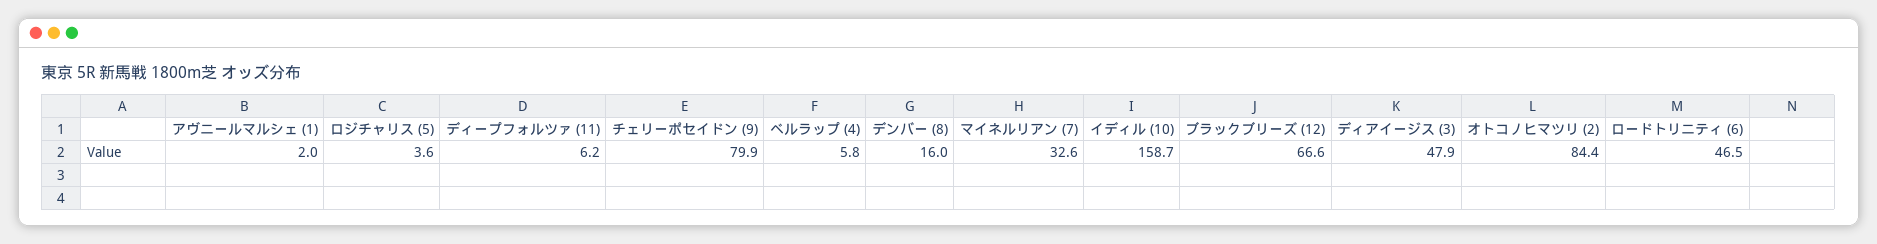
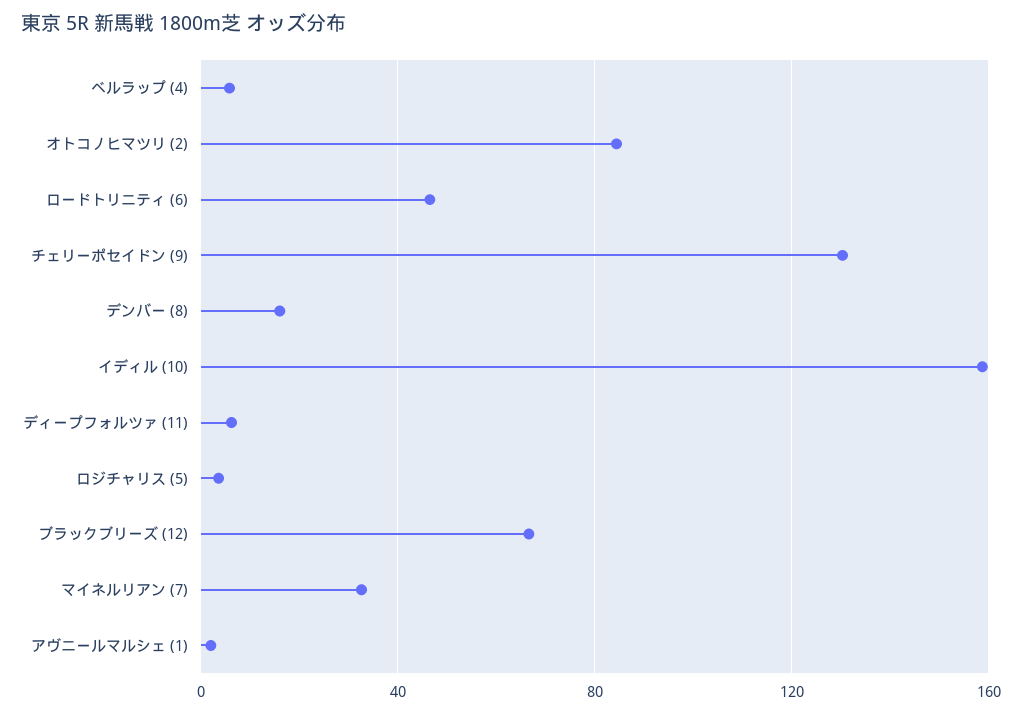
  {
    "アヴニールマルシェ (1)": 2,
    "ロジチャリス (5)": 3.6,
    "ディープフォルツァ (11)": 6.2,
-   "チェリーポセイドン (9)": 79.9,
+   "チェリーポセイドン (9)": 130,
    "ベルラップ (4)": 5.8,
    "デンバー (8)": 16,
    "マイネルリアン (7)": 32.6,
    "イディル (10)": 158.7,
    "ブラックブリーズ (12)": 66.6,
-   "ディアイージス (3)": 47.9,
    "オトコノヒマツリ (2)": 84.4,
    "ロードトリニティ (6)": 46.5
  }

